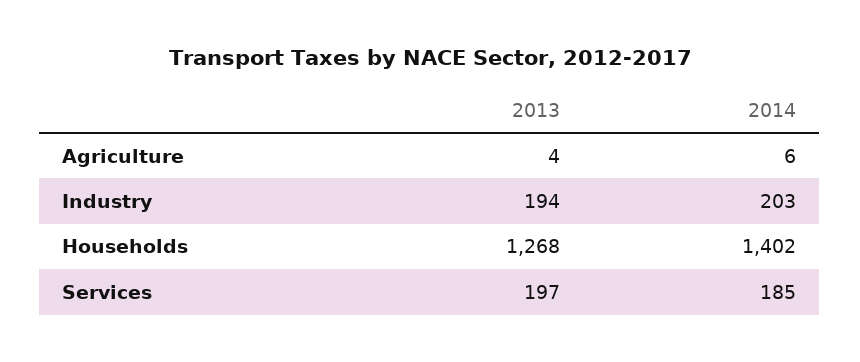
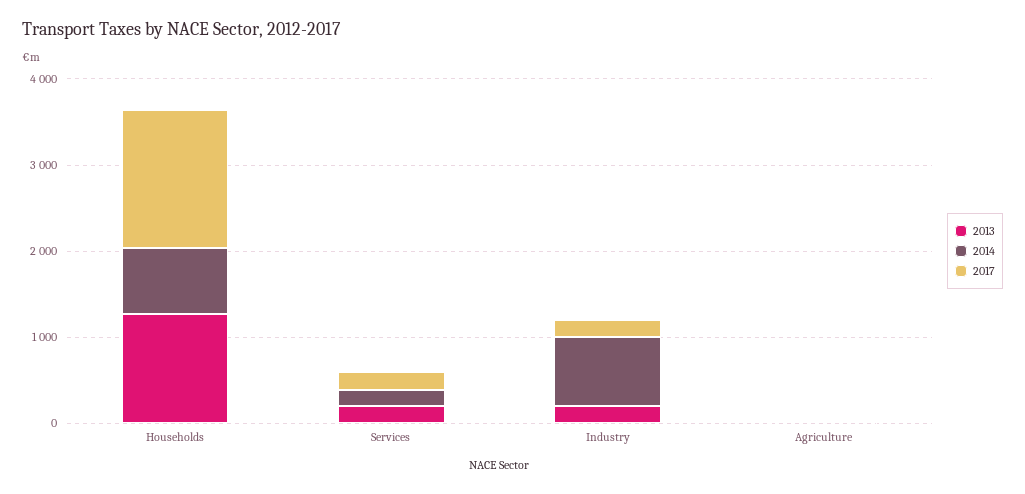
  {
    "2013": {
      "Agriculture": 4,
      "Industry": 194,
      "Households": 1268,
      "Services": 197
    },
    "2014": {
      "Agriculture": 6,
-     "Industry": 203,
+     "Industry": 800,
-     "Households": 1402,
+     "Households": 800,
      "Services": 185
-   }
+   },
+   "2017": {
+     "Households": 1600,
+     "Services": 200,
+     "Industry": 200,
+     "Agriculture": 0
+   }
  }

